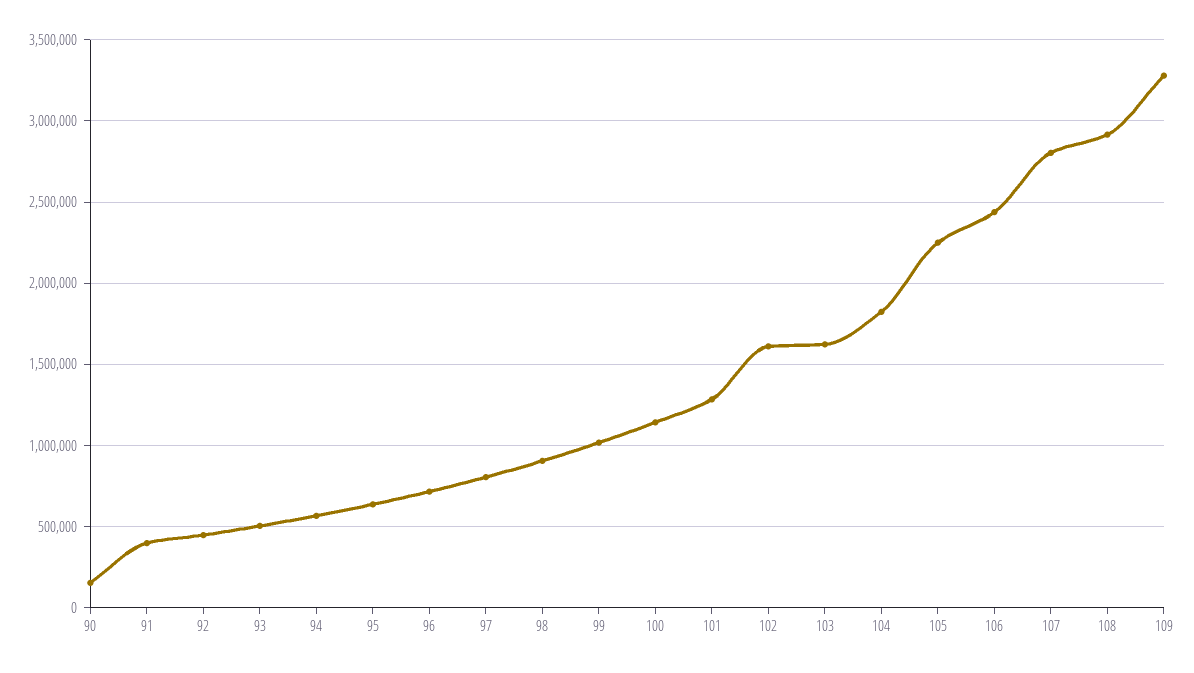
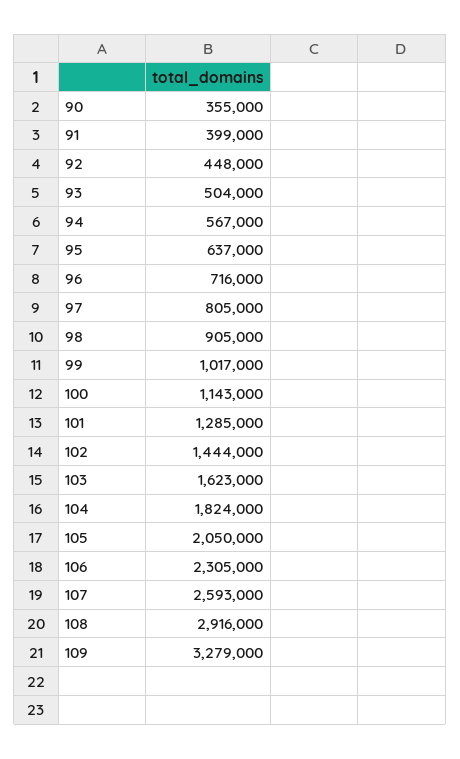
  {
-   "90": 150000,
+   "90": 355000,
    "91": 399000,
    "92": 448000,
    "93": 504000,
    "94": 567000,
    "95": 637000,
    "96": 716000,
    "97": 805000,
    "98": 905000,
    "99": 1017000,
    "100": 1143000,
    "101": 1285000,
-   "102": 1600000,
+   "102": 1444000,
    "103": 1623000,
    "104": 1824000,
-   "105": 2250000,
+   "105": 2050000,
-   "106": 2450000,
+   "106": 2305000,
-   "107": 2800000,
+   "107": 2593000,
    "108": 2916000,
    "109": 3279000
  }

